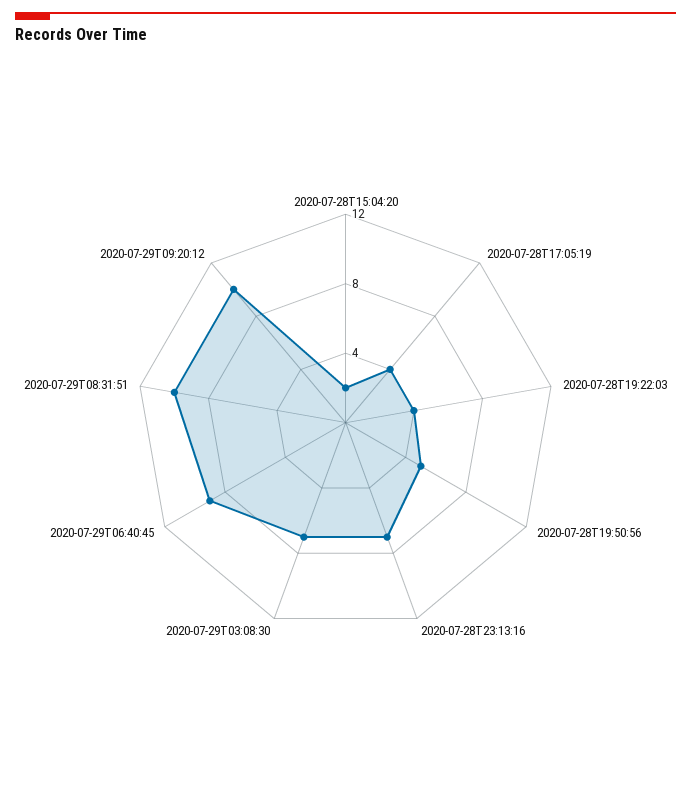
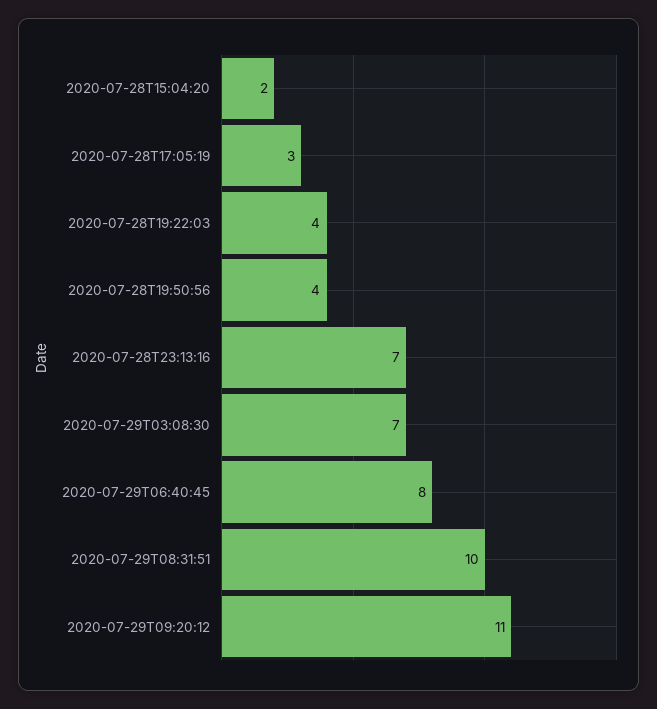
  {
    "2020-07-28T15:04:20": 2,
-   "2020-07-28T17:05:19": 4,
+   "2020-07-28T17:05:19": 3,
    "2020-07-28T19:22:03": 4,
-   "2020-07-28T19:50:56": 5,
+   "2020-07-28T19:50:56": 4,
    "2020-07-28T23:13:16": 7,
    "2020-07-29T03:08:30": 7,
-   "2020-07-29T06:40:45": 9,
+   "2020-07-29T06:40:45": 8,
    "2020-07-29T08:31:51": 10,
-   "2020-07-29T09:20:12": 10
+   "2020-07-29T09:20:12": 11
  }

